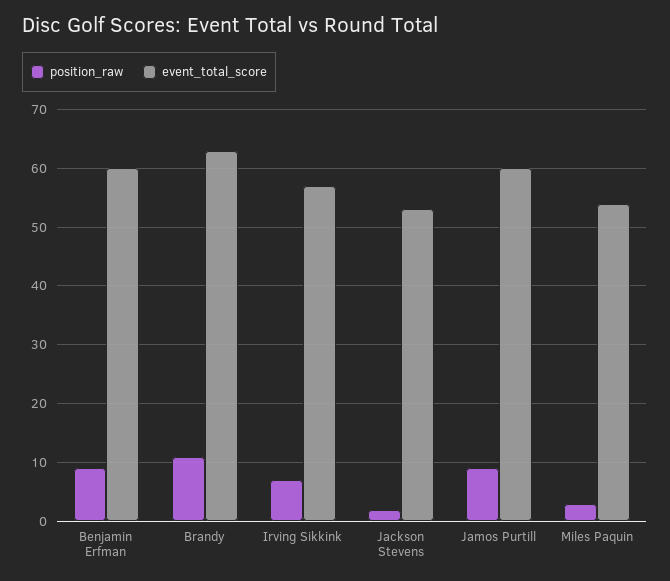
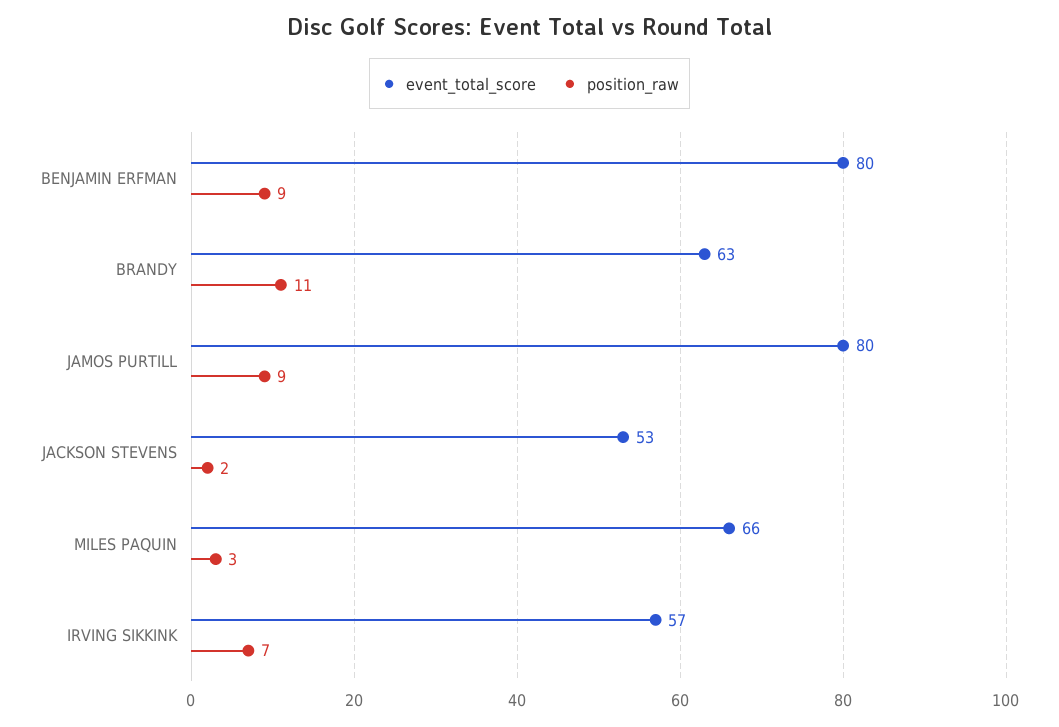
  {
    "position_raw": {
      "Benjamin Erfman": 9,
      "Brandy": 11,
      "Irving Sikkink": 7,
      "Jackson Stevens": 2,
      "Jamos Purtill": 9,
      "Miles Paquin": 3
    },
    "event_total_score": {
-     "Benjamin Erfman": 60,
+     "Benjamin Erfman": 80,
      "Brandy": 63,
      "Irving Sikkink": 57,
      "Jackson Stevens": 53,
-     "Jamos Purtill": 60,
+     "Jamos Purtill": 80,
-     "Miles Paquin": 55
+     "Miles Paquin": 66
    }
  }

